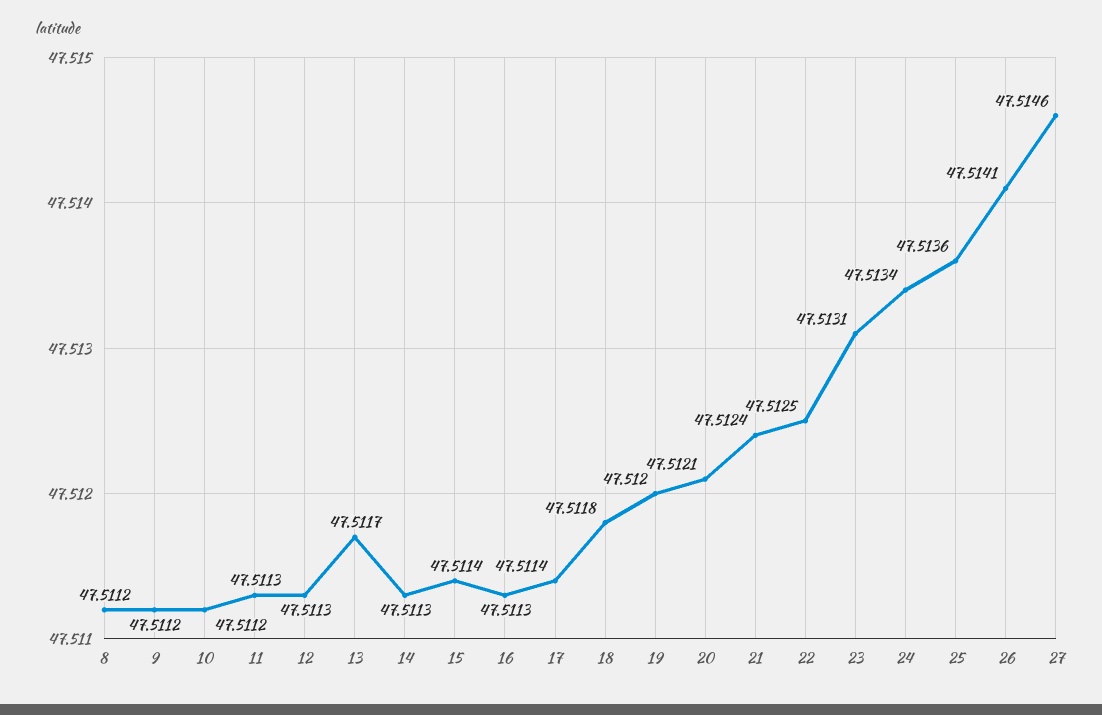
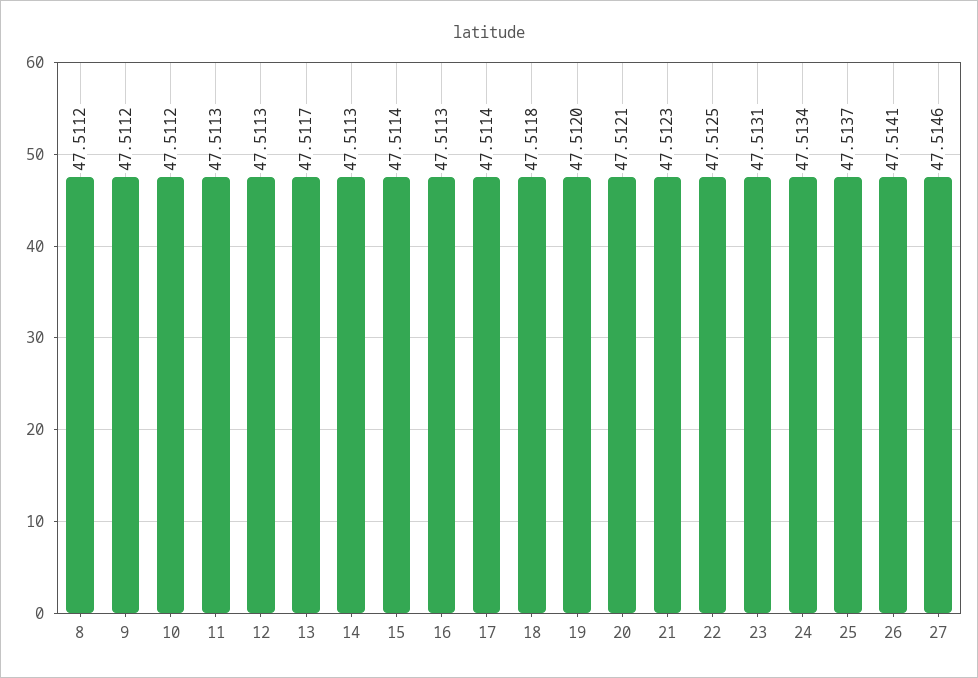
  {
    "8": 47.5112,
    "9": 47.5112,
    "10": 47.5112,
    "11": 47.5113,
    "12": 47.5113,
    "13": 47.5117,
    "14": 47.5113,
    "15": 47.5114,
    "16": 47.5113,
    "17": 47.5114,
    "18": 47.5118,
    "19": 47.512,
    "20": 47.5121,
-   "21": 47.5124,
+   "21": 47.5123,
    "22": 47.5125,
    "23": 47.5131,
    "24": 47.5134,
-   "25": 47.5136,
+   "25": 47.5137,
    "26": 47.5141,
    "27": 47.5146
  }

